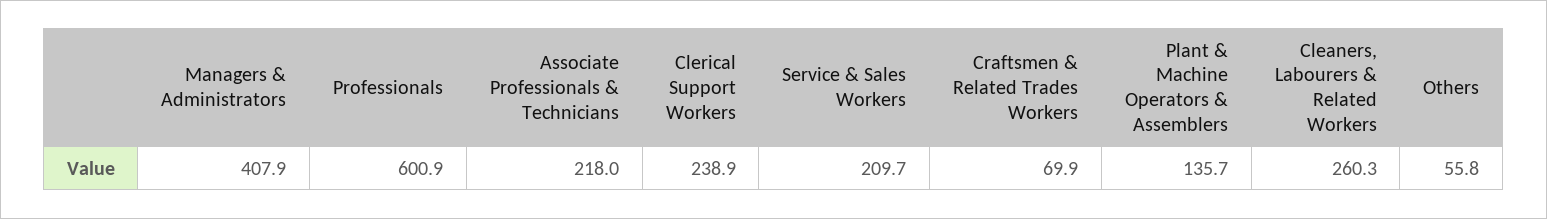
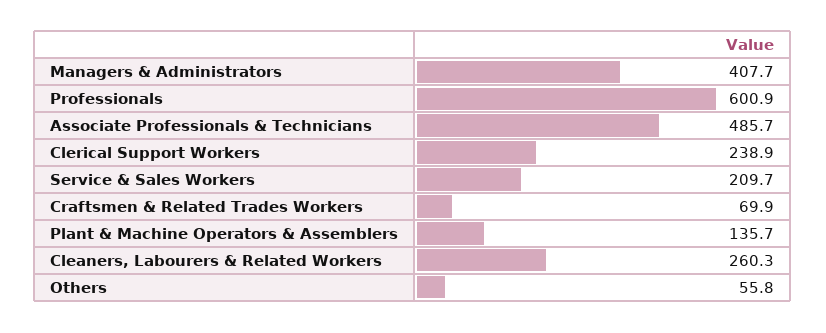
  {
-   "Managers & Administrators": 407.9,
+   "Managers & Administrators": 407.7,
    "Professionals": 600.9,
-   "Associate Professionals & Technicians": 218,
+   "Associate Professionals & Technicians": 485.7,
    "Clerical Support Workers": 238.9,
    "Service & Sales Workers": 209.7,
    "Craftsmen & Related Trades Workers": 69.9,
    "Plant & Machine Operators & Assemblers": 135.7,
    "Cleaners, Labourers & Related Workers": 260.3,
    "Others": 55.8
  }

